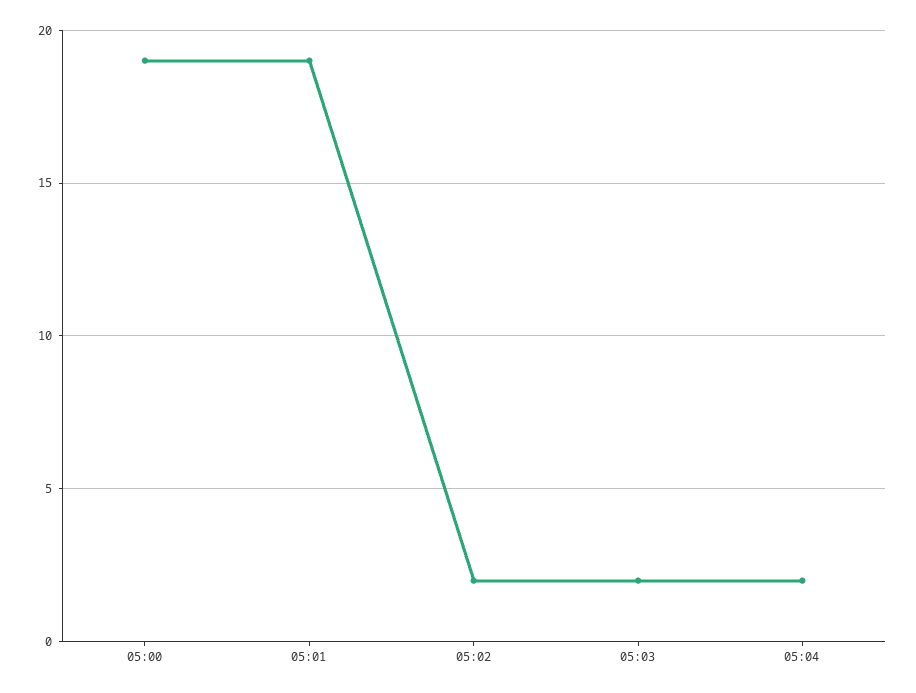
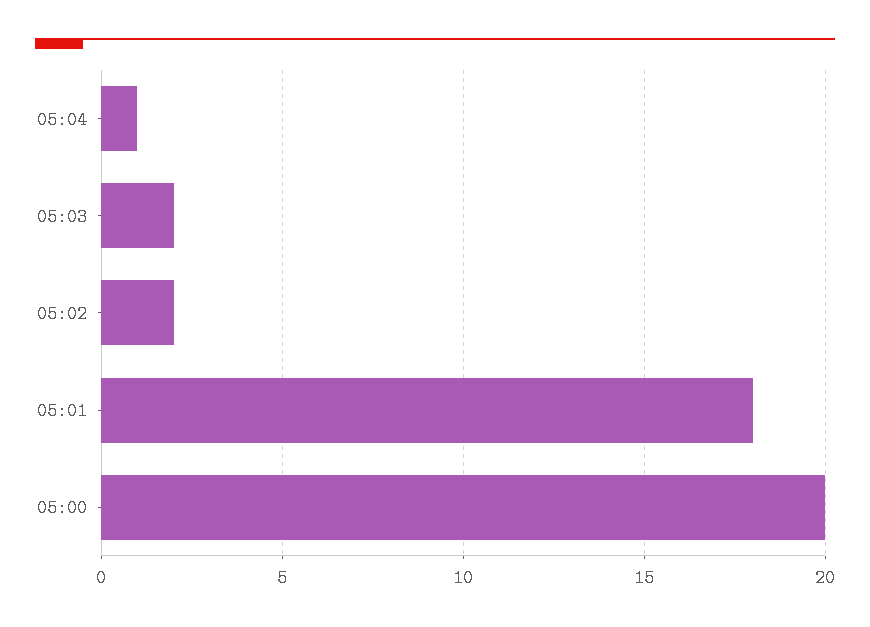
  {
-   "05:00": 19,
+   "05:00": 20,
-   "05:01": 19,
+   "05:01": 18,
    "05:02": 2,
    "05:03": 2,
-   "05:04": 2
+   "05:04": 1
  }

